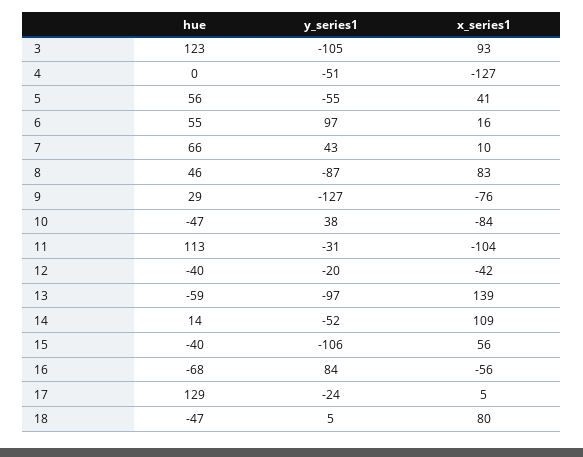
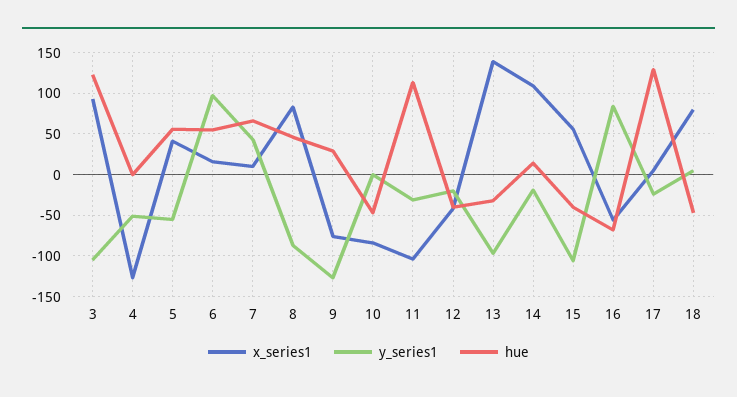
  {
    "hue": {
      "3": 123,
      "4": 0,
      "5": 56,
      "6": 55,
      "7": 66,
      "8": 46,
      "9": 29,
      "10": -47,
      "11": 113,
      "12": -40,
-     "13": -59,
+     "13": -30,
      "14": 14,
      "15": -40,
      "16": -68,
      "17": 129,
      "18": -47
    },
    "y_series1": {
      "3": -105,
      "4": -51,
      "5": -55,
      "6": 97,
      "7": 43,
      "8": -87,
      "9": -127,
-     "10": 38,
+     "10": 0,
      "11": -31,
      "12": -20,
      "13": -97,
-     "14": -52,
+     "14": -20,
      "15": -106,
      "16": 84,
      "17": -24,
      "18": 5
    },
    "x_series1": {
      "3": 93,
      "4": -127,
      "5": 41,
      "6": 16,
      "7": 10,
      "8": 83,
      "9": -76,
      "10": -84,
      "11": -104,
      "12": -42,
      "13": 139,
      "14": 109,
      "15": 56,
      "16": -56,
      "17": 5,
      "18": 80
    }
  }

